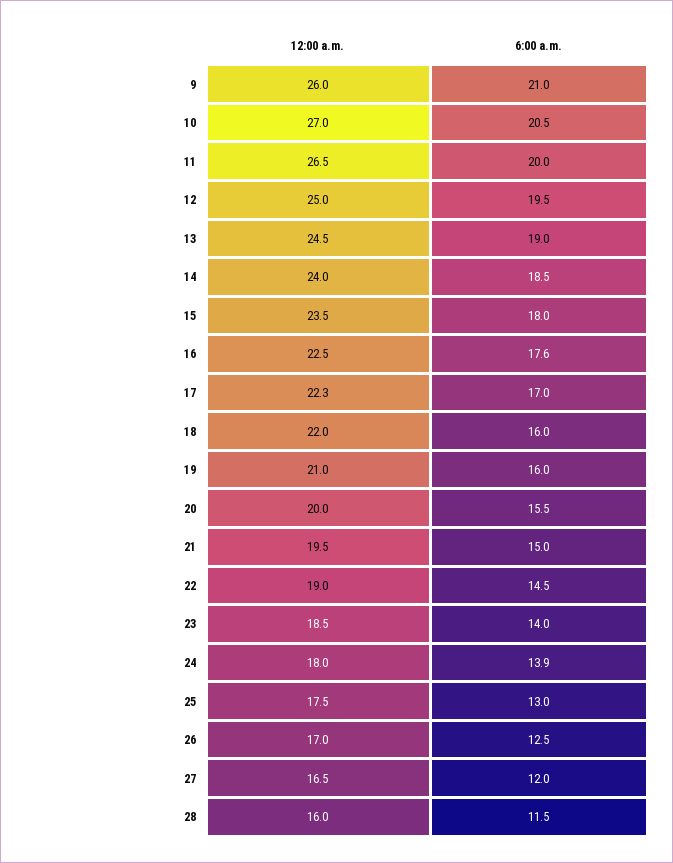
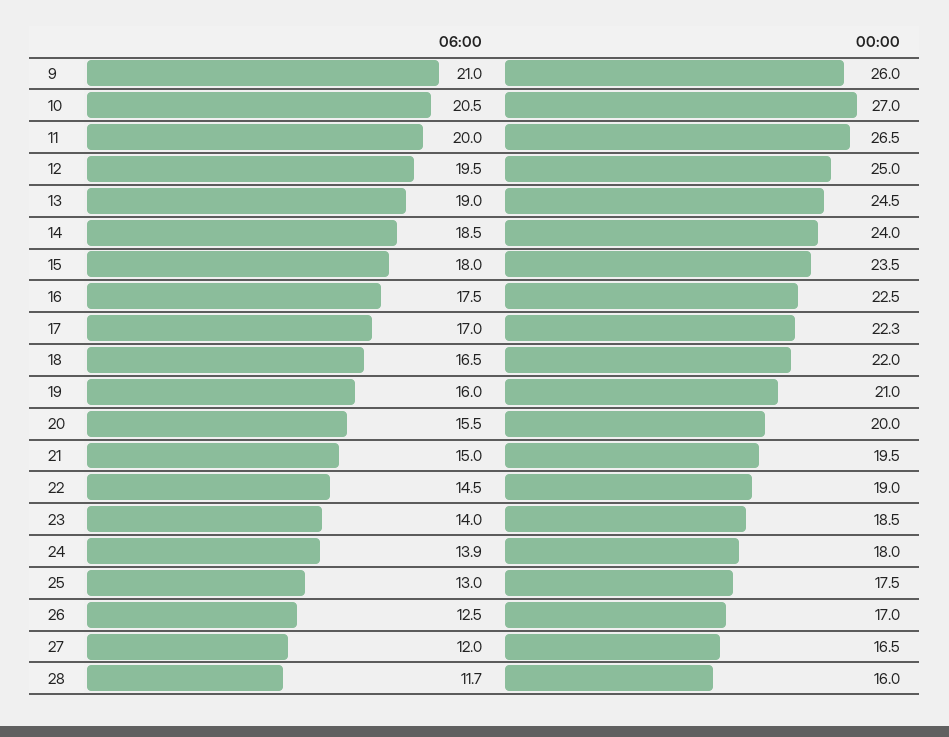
  {
    "12:00 a.m.": {
      "9": 26,
      "10": 27,
      "11": 26.5,
      "12": 25,
      "13": 24.5,
      "14": 24,
      "15": 23.5,
      "16": 22.5,
      "17": 22.3,
      "18": 22,
      "19": 21,
      "20": 20,
      "21": 19.5,
      "22": 19,
      "23": 18.5,
      "24": 18,
      "25": 17.5,
      "26": 17,
      "27": 16.5,
      "28": 16
    },
    "6:00 a.m.": {
      "9": 21,
      "10": 20.5,
      "11": 20,
      "12": 19.5,
      "13": 19,
      "14": 18.5,
      "15": 18,
-     "16": 17.6,
+     "16": 17.5,
      "17": 17,
-     "18": 16,
+     "18": 16.5,
      "19": 16,
      "20": 15.5,
      "21": 15,
      "22": 14.5,
      "23": 14,
      "24": 13.9,
      "25": 13,
      "26": 12.5,
      "27": 12,
-     "28": 11.5
+     "28": 11.7
    }
  }

